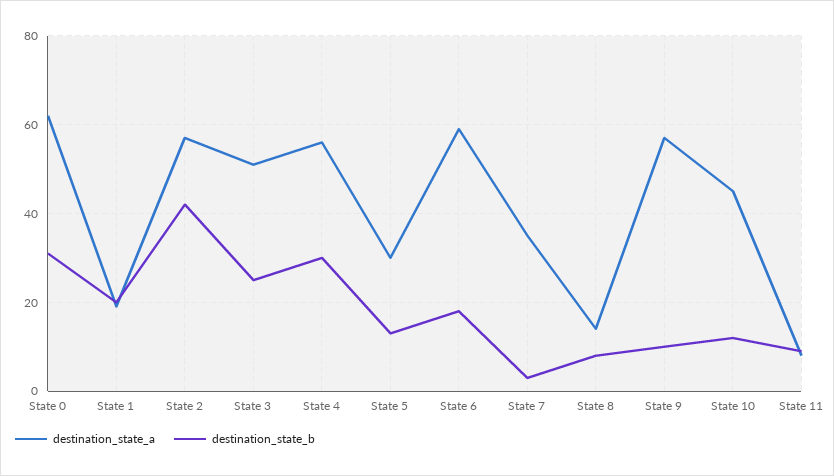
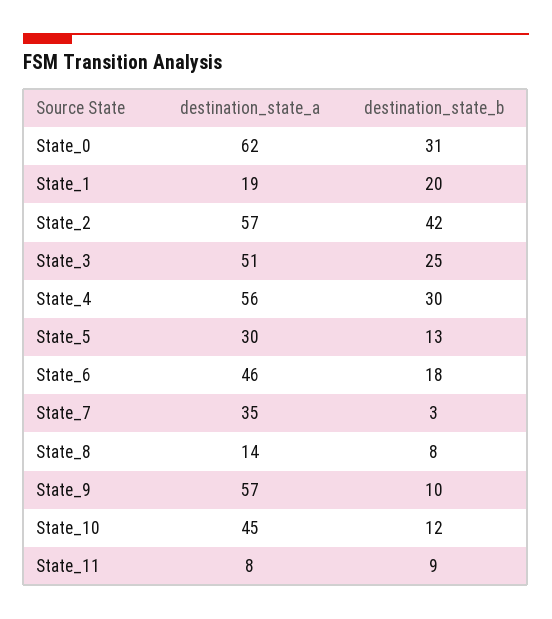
  {
    "destination_state_a": {
      "State 0": 62,
      "State 1": 19,
      "State 2": 57,
      "State 3": 51,
      "State 4": 56,
      "State 5": 30,
-     "State 6": 60,
+     "State 6": 46,
      "State 7": 35,
      "State 8": 14,
      "State 9": 57,
      "State 10": 45,
      "State 11": 8
    },
    "destination_state_b": {
      "State 0": 31,
      "State 1": 20,
      "State 2": 42,
      "State 3": 25,
      "State 4": 30,
      "State 5": 13,
      "State 6": 18,
      "State 7": 3,
      "State 8": 8,
      "State 9": 10,
      "State 10": 12,
      "State 11": 9
    }
  }

